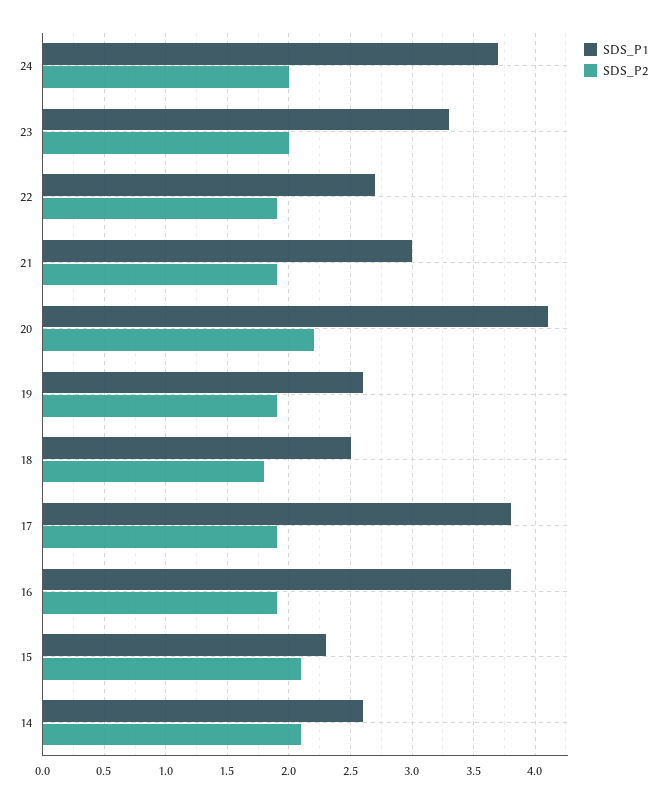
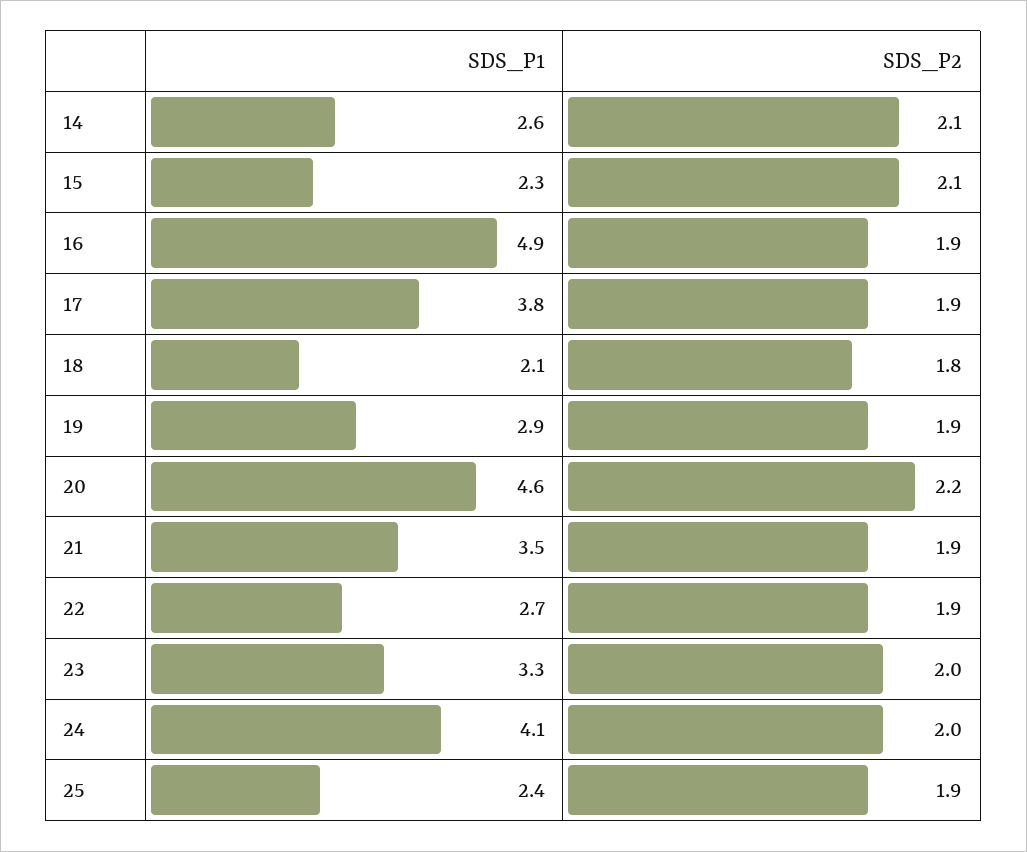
  {
    "SDS_P1": {
-     "24": 3.7,
+     "24": 4.1,
      "23": 3.3,
      "22": 2.7,
-     "21": 3,
+     "21": 3.5,
-     "20": 4.1,
+     "20": 4.6,
-     "19": 2.6,
+     "19": 2.9,
-     "18": 2.5,
+     "18": 2.1,
      "17": 3.8,
-     "16": 3.8,
+     "16": 4.9,
      "15": 2.3,
-     "14": 2.6
+     "14": 2.6,
+     "25": 2.4
    },
    "SDS_P2": {
      "24": 2,
      "23": 2,
      "22": 1.9,
      "21": 1.9,
      "20": 2.2,
      "19": 1.9,
      "18": 1.8,
      "17": 1.9,
      "16": 1.9,
      "15": 2.1,
-     "14": 2.1
+     "14": 2.1,
+     "25": 1.9
    }
  }

